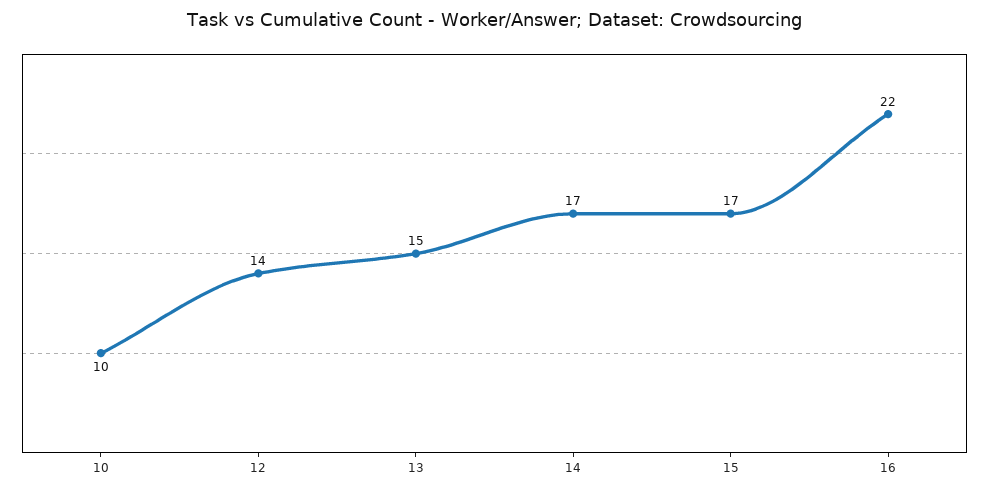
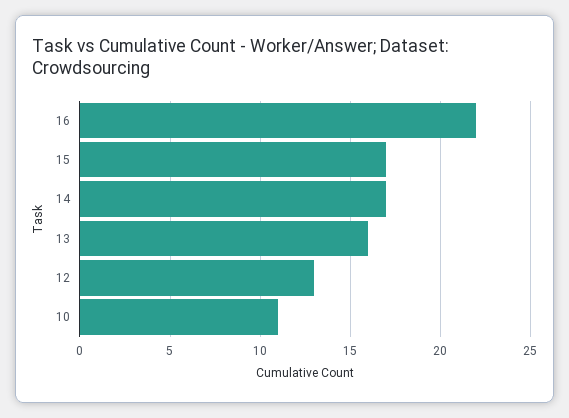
  {
-   "10": 10,
+   "10": 11,
-   "12": 14,
+   "12": 13,
-   "13": 15,
+   "13": 16,
    "14": 17,
    "15": 17,
    "16": 22
  }

